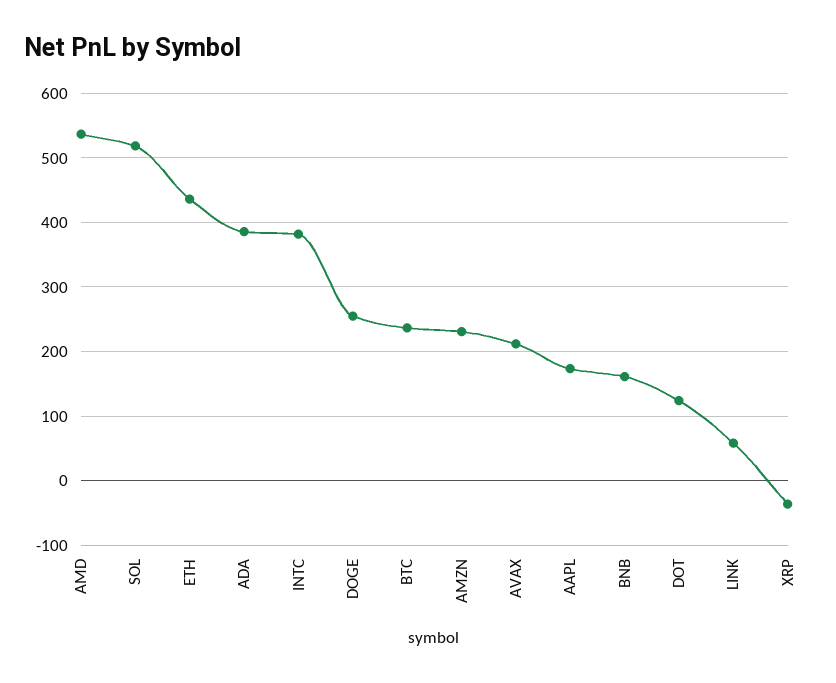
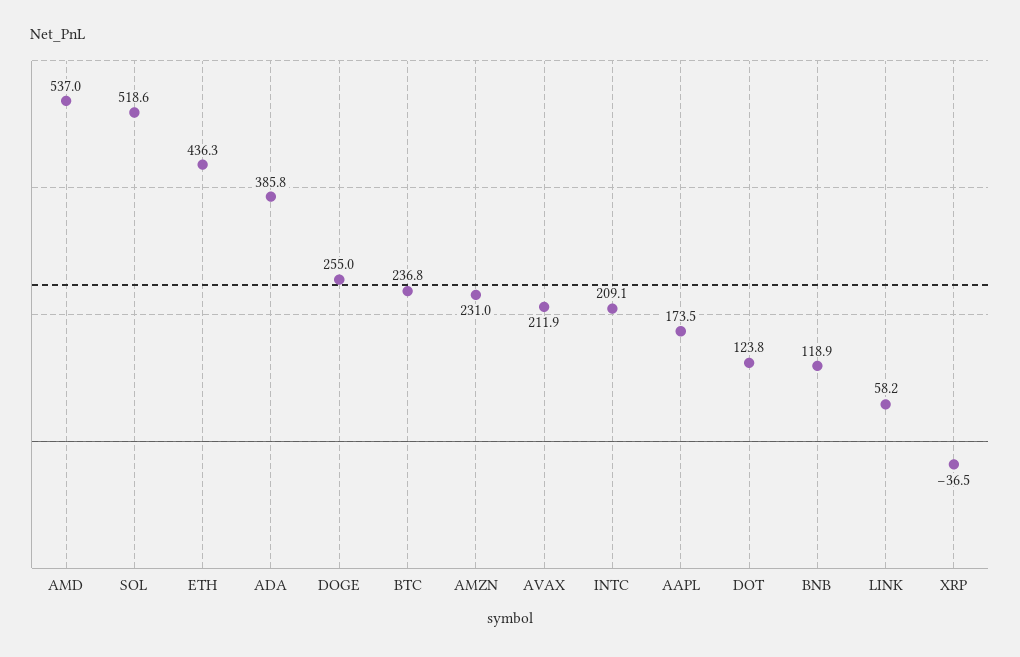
  {
    "AMD": 537,
    "SOL": 518.6,
    "ETH": 436.3,
    "ADA": 385.8,
-   "INTC": 380,
+   "INTC": 209.1,
    "DOGE": 255,
    "BTC": 236.8,
    "AMZN": 231,
    "AVAX": 211.9,
    "AAPL": 173.5,
-   "BNB": 160,
+   "BNB": 118.9,
    "DOT": 123.8,
    "LINK": 58.2,
    "XRP": -36.5
  }

